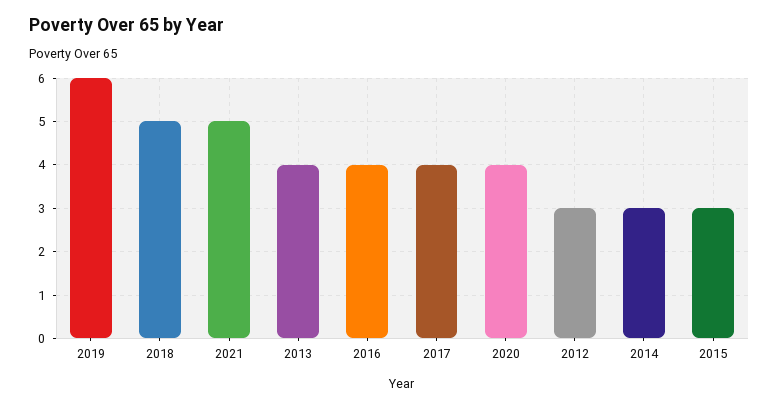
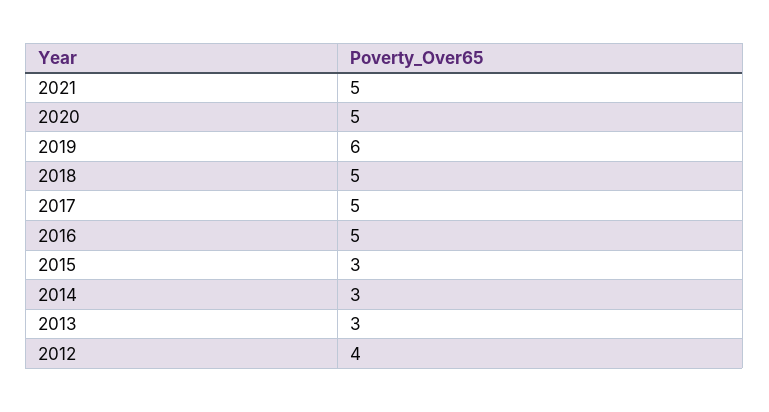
  {
    "2019": 6,
    "2018": 5,
    "2021": 5,
-   "2013": 4,
+   "2013": 3,
-   "2016": 4,
+   "2016": 5,
-   "2017": 4,
+   "2017": 5,
-   "2020": 4,
+   "2020": 5,
-   "2012": 3,
+   "2012": 4,
    "2014": 3,
    "2015": 3
  }

